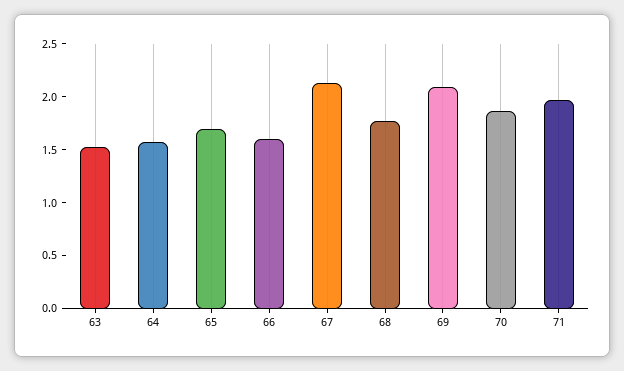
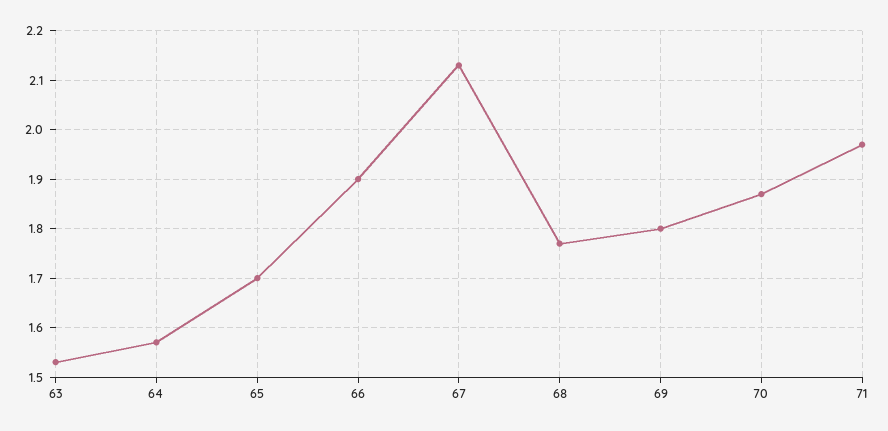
  {
    "63": 1.55,
    "64": 1.55,
    "65": 1.7,
-   "66": 1.6,
+   "66": 1.9,
    "67": 2.15,
    "68": 1.75,
-   "69": 2.1,
+   "69": 1.8,
    "70": 1.85,
    "71": 1.95
  }

